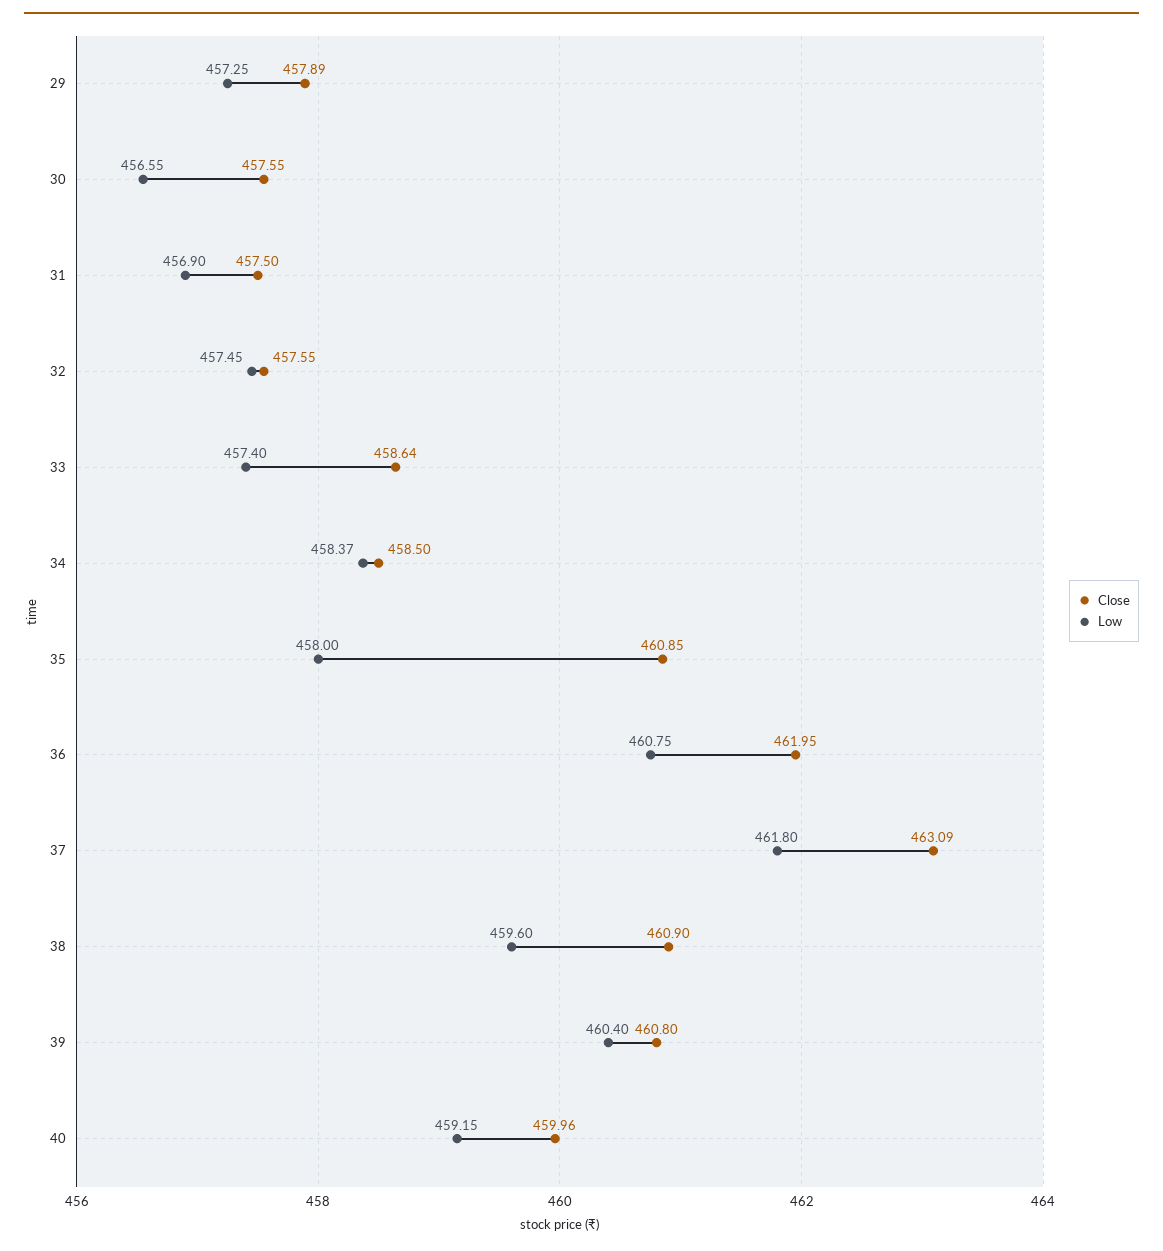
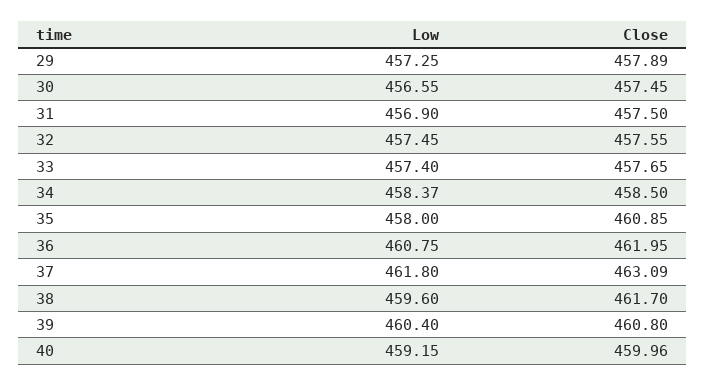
  {
    "Close": {
      "29": 457.89,
-     "30": 457.55,
+     "30": 457.45,
      "31": 457.5,
      "32": 457.55,
-     "33": 458.64,
+     "33": 457.65,
      "34": 458.5,
      "35": 460.85,
      "36": 461.95,
      "37": 463.09,
-     "38": 460.9,
+     "38": 461.7,
      "39": 460.8,
      "40": 459.96
    },
    "Low": {
      "29": 457.25,
      "30": 456.55,
      "31": 456.9,
      "32": 457.45,
      "33": 457.4,
      "34": 458.37,
      "35": 458,
      "36": 460.75,
      "37": 461.8,
      "38": 459.6,
      "39": 460.4,
      "40": 459.15
    }
  }

